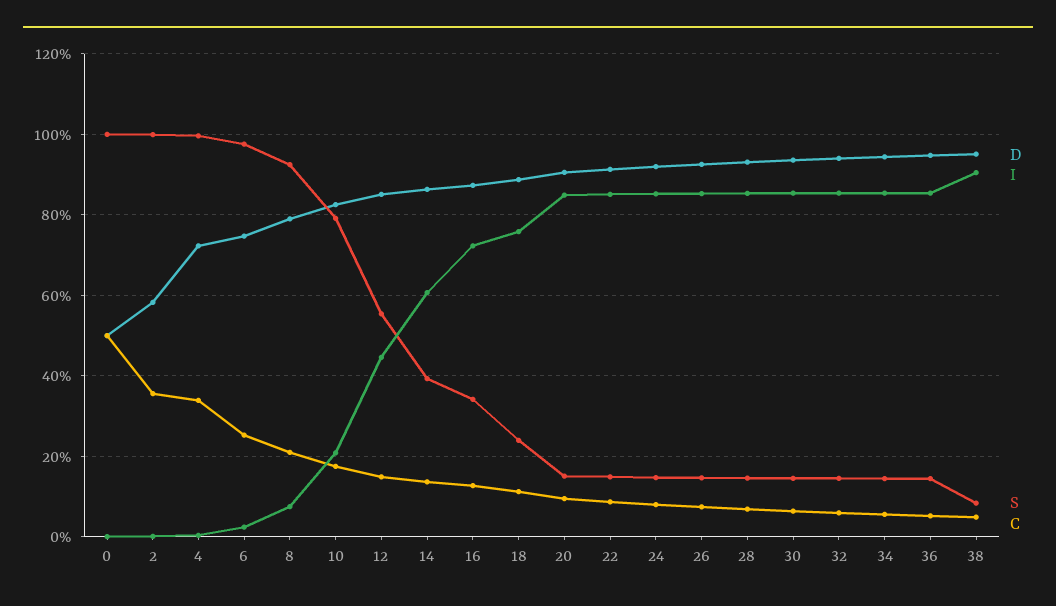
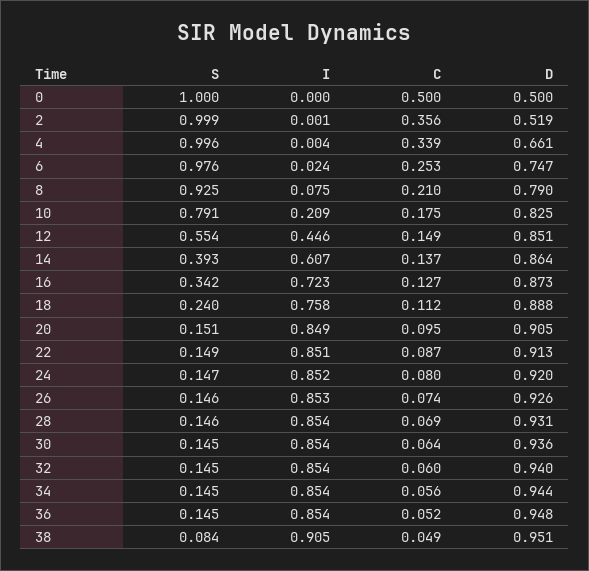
  {
    "D": {
      "0": 0.5,
-     "2": 0.58,
+     "2": 0.519,
-     "4": 0.72,
+     "4": 0.661,
      "6": 0.747,
      "8": 0.79,
      "10": 0.825,
      "12": 0.851,
      "14": 0.864,
      "16": 0.873,
      "18": 0.888,
      "20": 0.905,
      "22": 0.913,
      "24": 0.92,
      "26": 0.926,
      "28": 0.931,
      "30": 0.936,
      "32": 0.94,
      "34": 0.944,
      "36": 0.948,
      "38": 0.951
    },
    "I": {
      "0": 0,
      "2": 0.001,
      "4": 0.004,
      "6": 0.024,
      "8": 0.075,
      "10": 0.209,
      "12": 0.446,
      "14": 0.607,
      "16": 0.723,
      "18": 0.758,
      "20": 0.849,
      "22": 0.851,
      "24": 0.852,
      "26": 0.853,
      "28": 0.854,
      "30": 0.854,
      "32": 0.854,
      "34": 0.854,
      "36": 0.854,
      "38": 0.905
    },
    "S": {
      "0": 1,
      "2": 0.999,
      "4": 0.996,
      "6": 0.976,
      "8": 0.925,
      "10": 0.791,
      "12": 0.554,
      "14": 0.393,
      "16": 0.342,
      "18": 0.24,
      "20": 0.151,
      "22": 0.149,
      "24": 0.147,
      "26": 0.146,
      "28": 0.146,
      "30": 0.145,
      "32": 0.145,
      "34": 0.145,
      "36": 0.145,
      "38": 0.084
    },
    "C": {
      "0": 0.5,
      "2": 0.356,
      "4": 0.339,
      "6": 0.253,
      "8": 0.21,
      "10": 0.175,
      "12": 0.149,
      "14": 0.137,
      "16": 0.127,
      "18": 0.112,
      "20": 0.095,
      "22": 0.087,
      "24": 0.08,
      "26": 0.074,
      "28": 0.069,
      "30": 0.064,
      "32": 0.06,
      "34": 0.056,
      "36": 0.052,
      "38": 0.049
    }
  }

